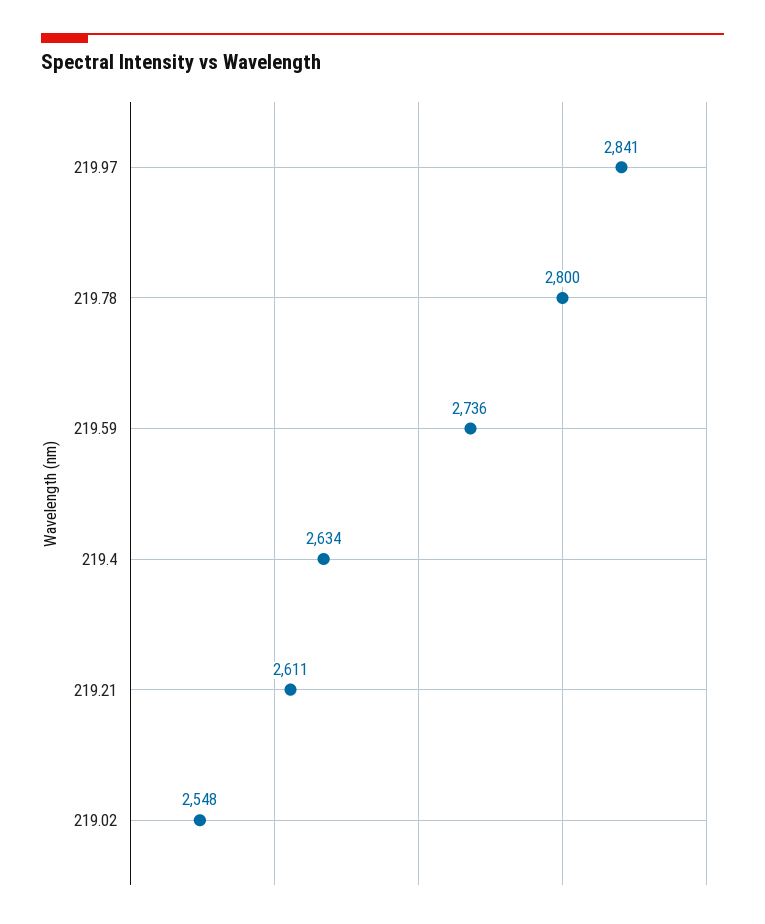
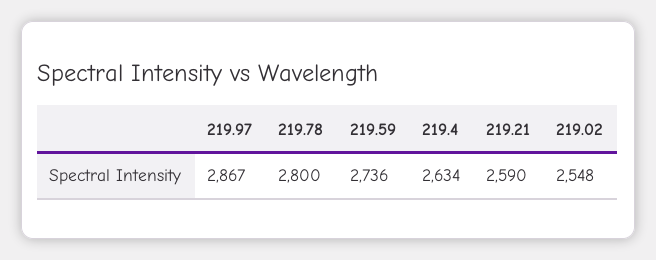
  {
-   "219.97": 2841,
+   "219.97": 2867,
    "219.78": 2800,
    "219.59": 2736,
    "219.4": 2634,
-   "219.21": 2611,
+   "219.21": 2590,
    "219.02": 2548
  }

